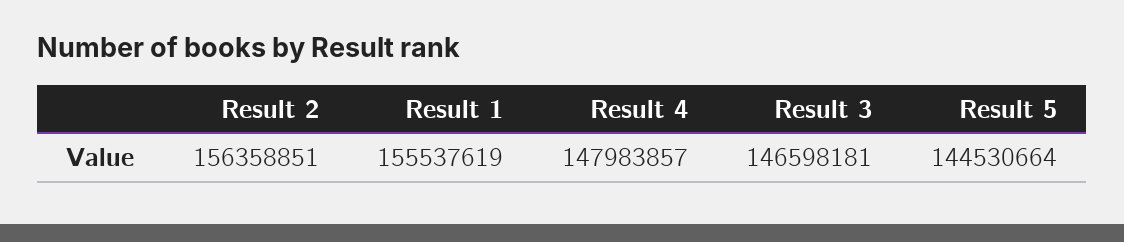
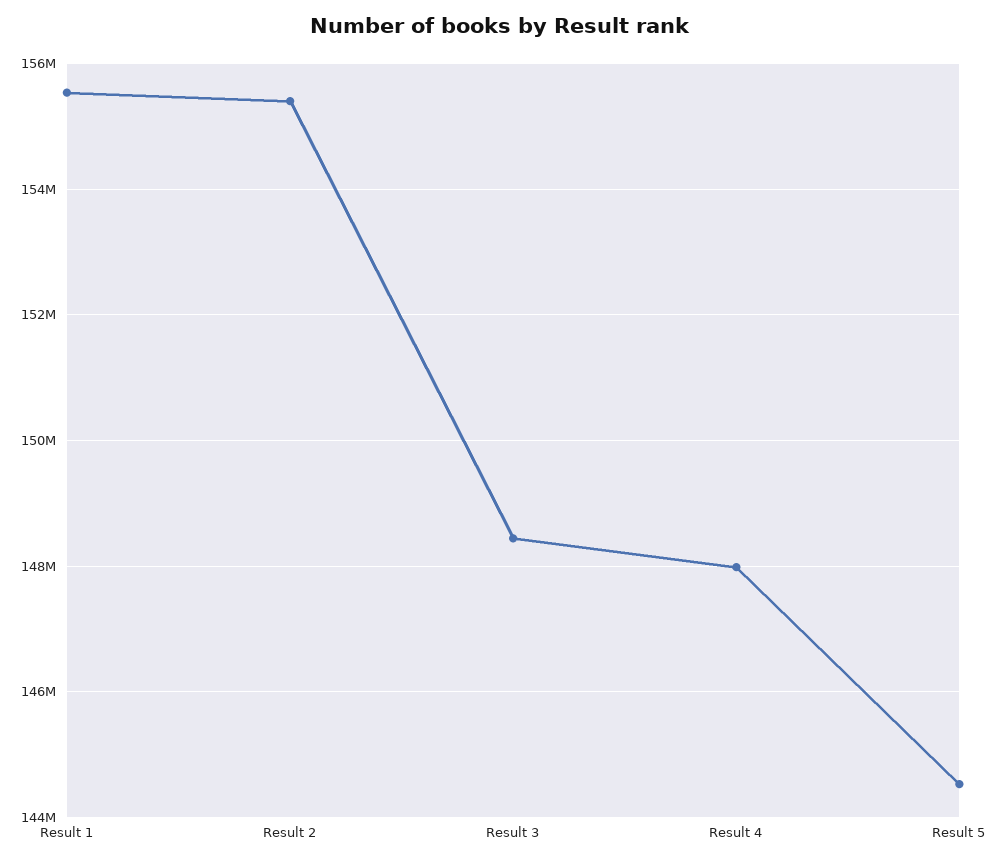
  {
-   "Result 2": 156358851,
+   "Result 2": 155400000,
    "Result 1": 155537619,
    "Result 4": 147983857,
-   "Result 3": 146598181,
+   "Result 3": 148400000,
    "Result 5": 144530664
  }

